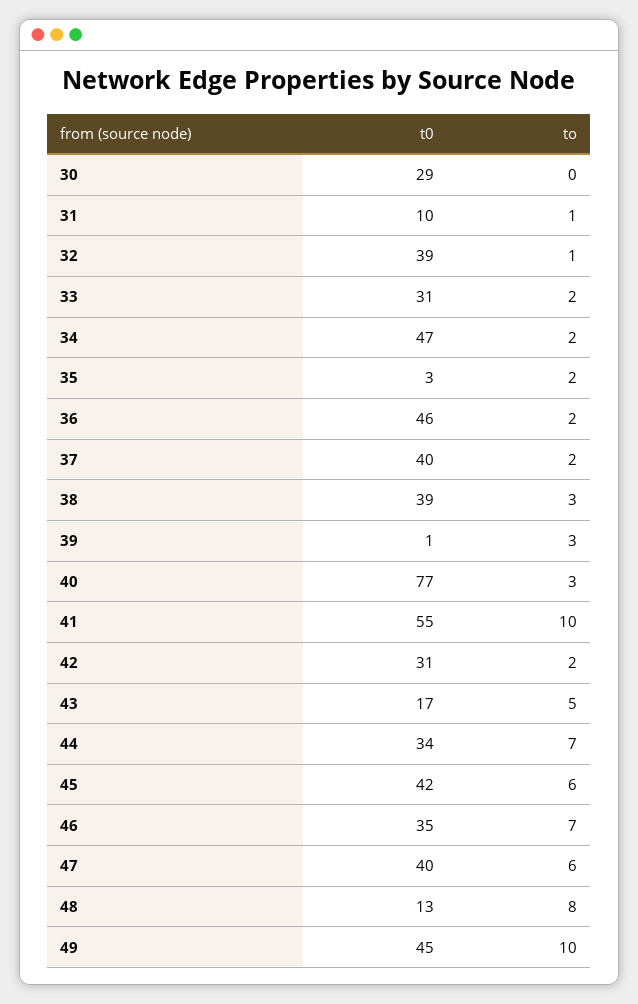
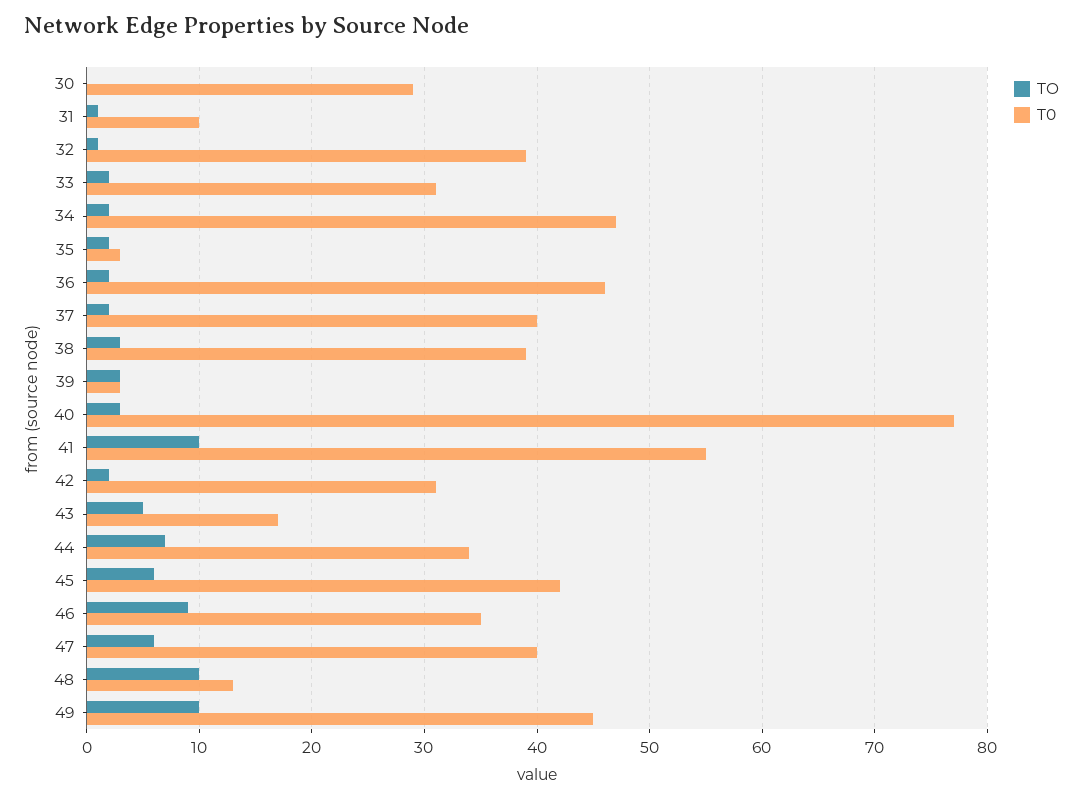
  {
    "t0": {
      "30": 29,
      "31": 10,
      "32": 39,
      "33": 31,
      "34": 47,
      "35": 3,
      "36": 46,
      "37": 40,
      "38": 39,
-     "39": 1,
+     "39": 3,
      "40": 77,
      "41": 55,
      "42": 31,
      "43": 17,
      "44": 34,
      "45": 42,
      "46": 35,
      "47": 40,
      "48": 13,
      "49": 45
    },
    "to": {
      "30": 0,
      "31": 1,
      "32": 1,
      "33": 2,
      "34": 2,
      "35": 2,
      "36": 2,
      "37": 2,
      "38": 3,
      "39": 3,
      "40": 3,
      "41": 10,
      "42": 2,
      "43": 5,
      "44": 7,
      "45": 6,
-     "46": 7,
+     "46": 9,
      "47": 6,
-     "48": 8,
+     "48": 10,
      "49": 10
    }
  }

